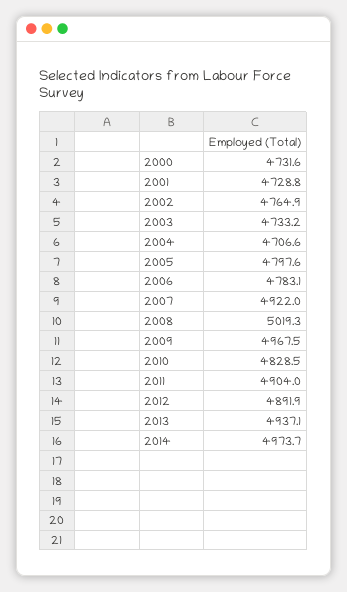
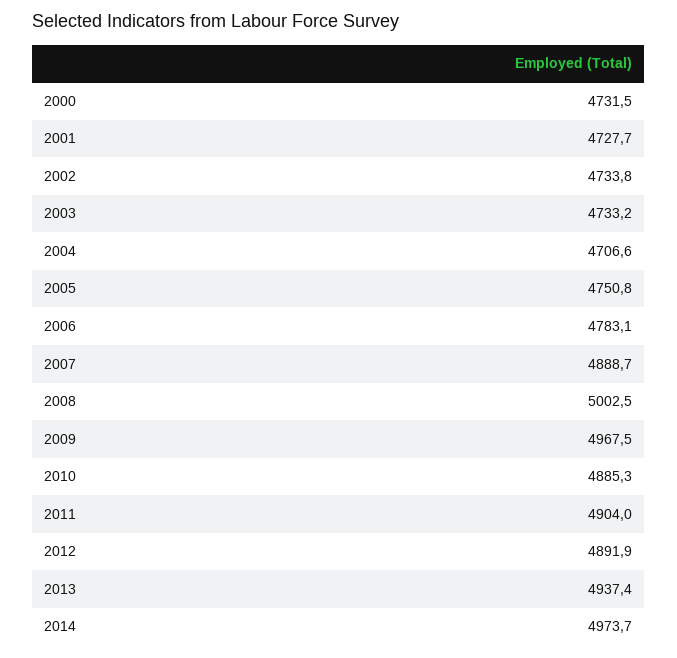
  {
-   "2000": 4731.6,
+   "2000": 4731.5,
-   "2001": 4728.8,
+   "2001": 4727.7,
-   "2002": 4764.9,
+   "2002": 4733.8,
    "2003": 4733.2,
    "2004": 4706.6,
-   "2005": 4797.6,
+   "2005": 4750.8,
    "2006": 4783.1,
-   "2007": 4922,
+   "2007": 4888.7,
-   "2008": 5019.3,
+   "2008": 5002.5,
    "2009": 4967.5,
-   "2010": 4828.5,
+   "2010": 4885.3,
    "2011": 4904,
    "2012": 4891.9,
-   "2013": 4937.1,
+   "2013": 4937.4,
    "2014": 4973.7
  }

